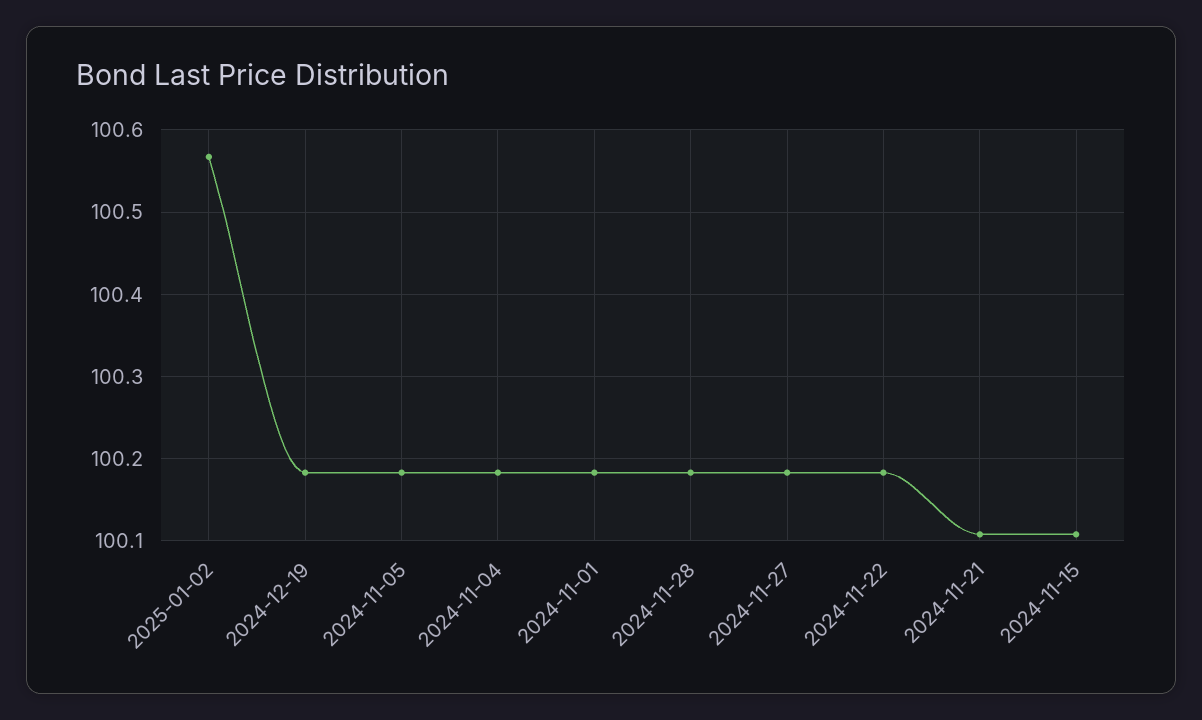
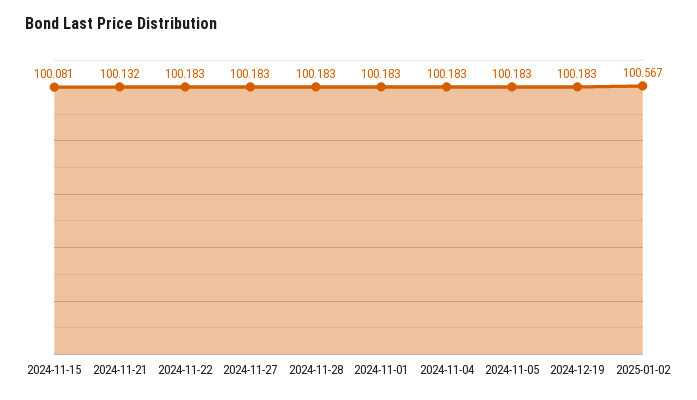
  {
    "2025-01-02": 100.567,
    "2024-12-19": 100.183,
    "2024-11-05": 100.183,
    "2024-11-04": 100.183,
    "2024-11-01": 100.183,
    "2024-11-28": 100.183,
    "2024-11-27": 100.183,
    "2024-11-22": 100.183,
-   "2024-11-21": 100.11,
+   "2024-11-21": 100.132,
-   "2024-11-15": 100.11
+   "2024-11-15": 100.081
  }

